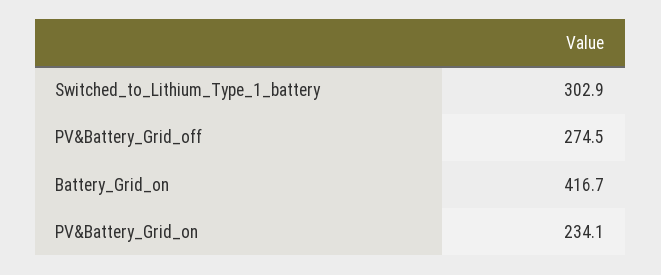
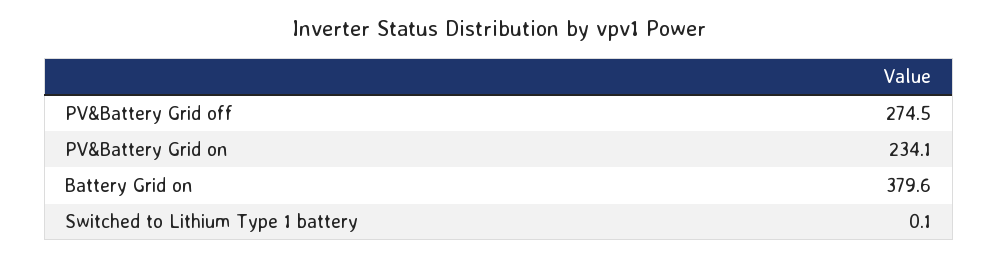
  {
-   "Switched_to_Lithium_Type_1_battery": 302.9,
+   "Switched_to_Lithium_Type_1_battery": 0.1,
    "PV&Battery_Grid_off": 274.5,
-   "Battery_Grid_on": 416.7,
+   "Battery_Grid_on": 379.6,
    "PV&Battery_Grid_on": 234.1
  }

